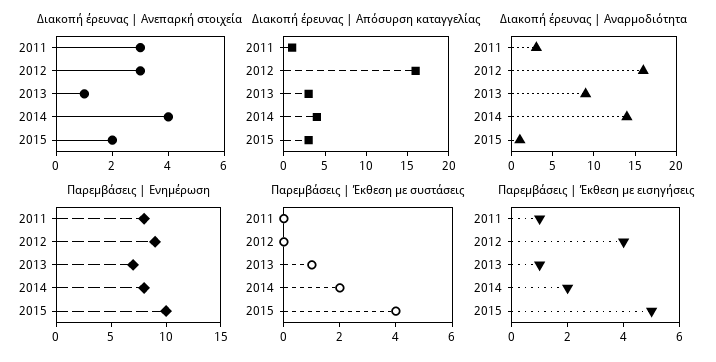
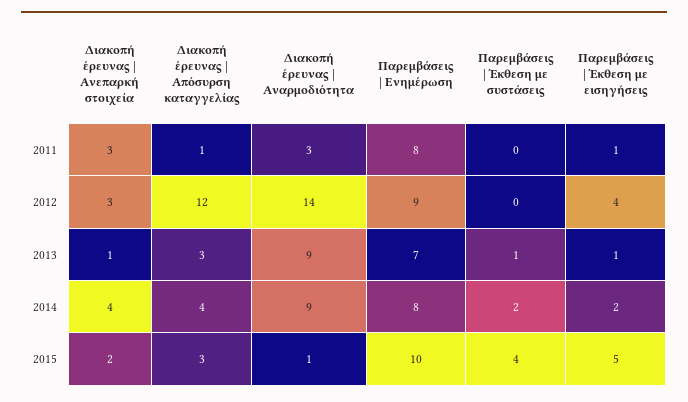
  {
    "Διακοπή έρευνας | Ανεπαρκή στοιχεία": {
      "2011": 3,
      "2012": 3,
      "2013": 1,
      "2014": 4,
      "2015": 2
    },
    "Διακοπή έρευνας | Απόσυρση καταγγελίας": {
      "2011": 1,
-     "2012": 16,
+     "2012": 12,
      "2013": 3,
      "2014": 4,
      "2015": 3
    },
    "Διακοπή έρευνας | Αναρμοδιότητα": {
      "2011": 3,
-     "2012": 16,
+     "2012": 14,
      "2013": 9,
-     "2014": 14,
+     "2014": 9,
      "2015": 1
    },
    "Παρεμβάσεις | Ενημέρωση": {
      "2011": 8,
      "2012": 9,
      "2013": 7,
      "2014": 8,
      "2015": 10
    },
    "Παρεμβάσεις | Έκθεση με συστάσεις": {
      "2011": 0,
      "2012": 0,
      "2013": 1,
      "2014": 2,
      "2015": 4
    },
    "Παρεμβάσεις | Έκθεση με εισηγήσεις": {
      "2011": 1,
      "2012": 4,
      "2013": 1,
      "2014": 2,
      "2015": 5
    }
  }

